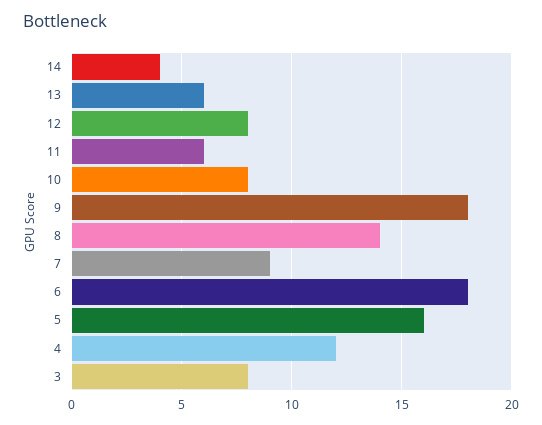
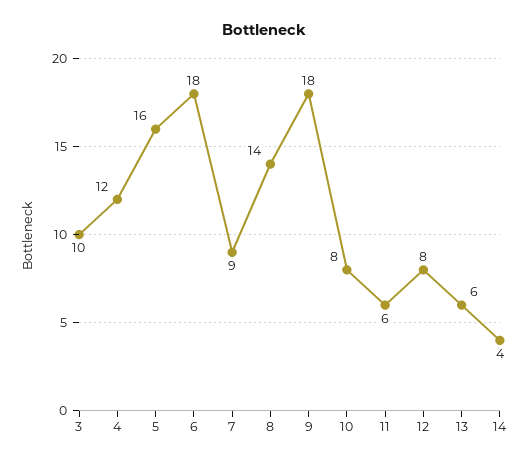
  {
    "14": 4,
    "13": 6,
    "12": 8,
    "11": 6,
    "10": 8,
    "9": 18,
    "8": 14,
    "7": 9,
    "6": 18,
    "5": 16,
    "4": 12,
-   "3": 8
+   "3": 10
  }

